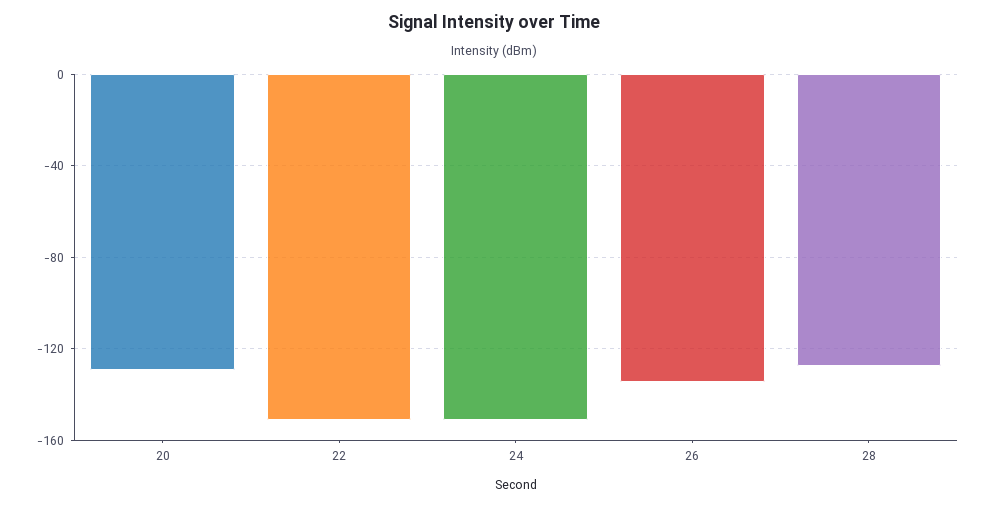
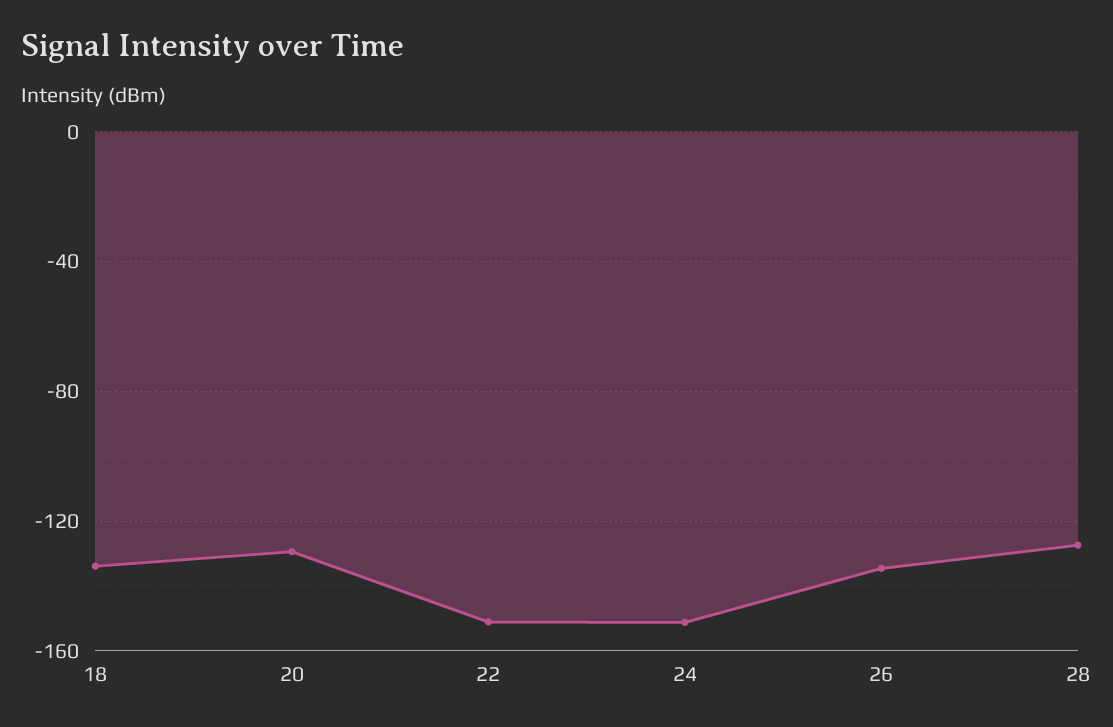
  {
    "20": -130,
    "22": -150,
    "24": -150,
    "26": -135,
-   "28": -125
+   "28": -125,
+   "18": -135
  }

